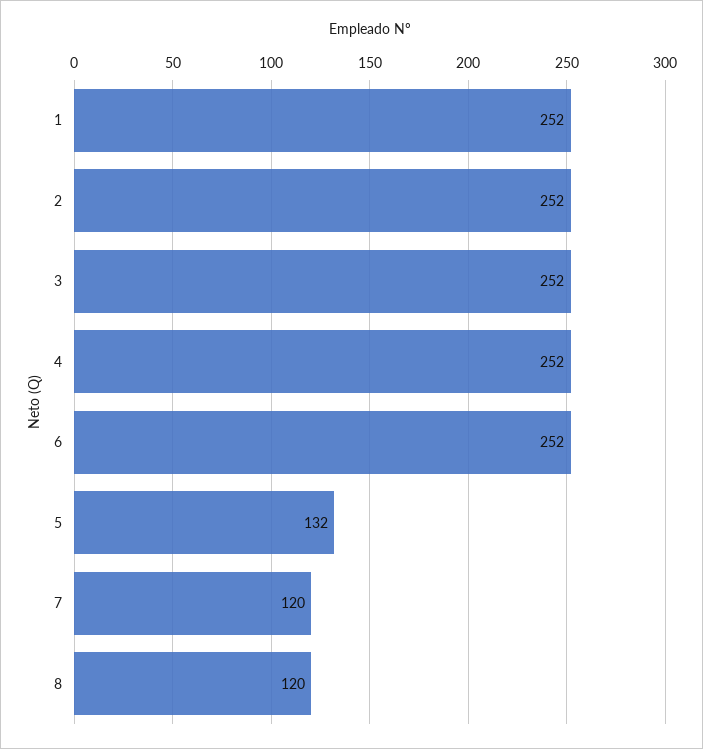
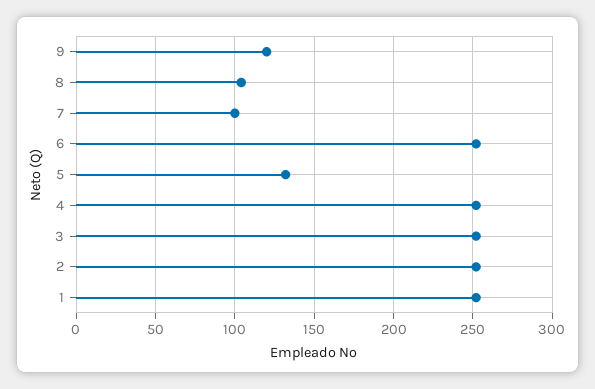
  {
    "1": 252,
    "2": 252,
    "3": 252,
    "4": 252,
    "6": 252,
    "5": 132,
-   "7": 120,
+   "7": 100,
-   "8": 120
+   "8": 105,
+   "9": 120
  }

